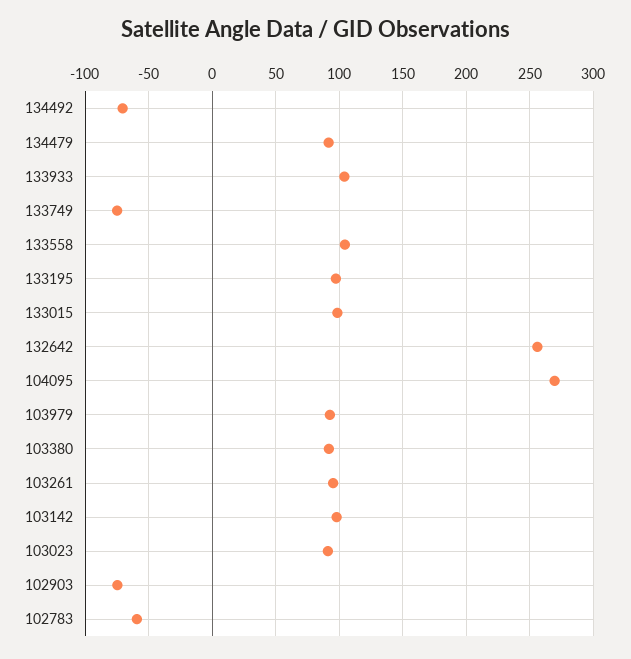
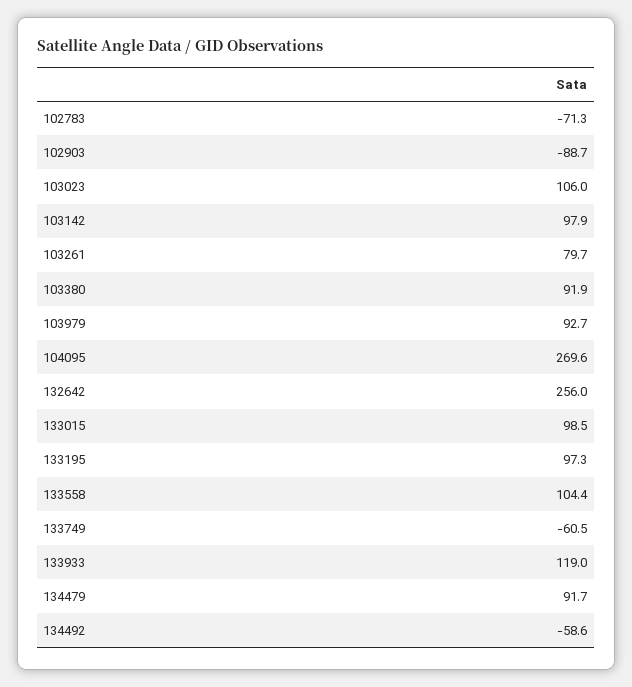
  {
-   "134492": -70,
+   "134492": -58.6,
    "134479": 91.7,
-   "133933": 105,
+   "133933": 119,
-   "133749": -75,
+   "133749": -60.5,
    "133558": 104.4,
    "133195": 97.3,
    "133015": 98.5,
    "132642": 256,
    "104095": 269.6,
    "103979": 92.7,
    "103380": 91.9,
-   "103261": 95,
+   "103261": 79.7,
    "103142": 97.9,
-   "103023": 90,
+   "103023": 106,
-   "102903": -75,
+   "102903": -88.7,
-   "102783": -60
+   "102783": -71.3
  }

